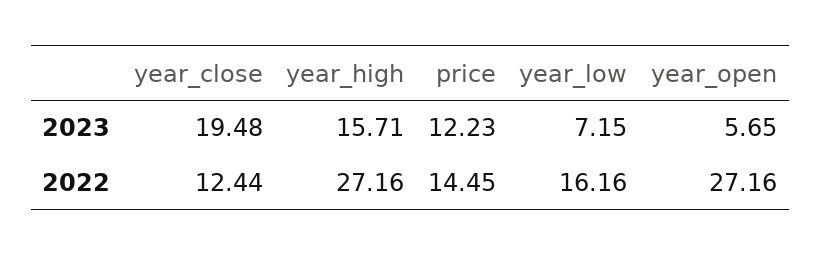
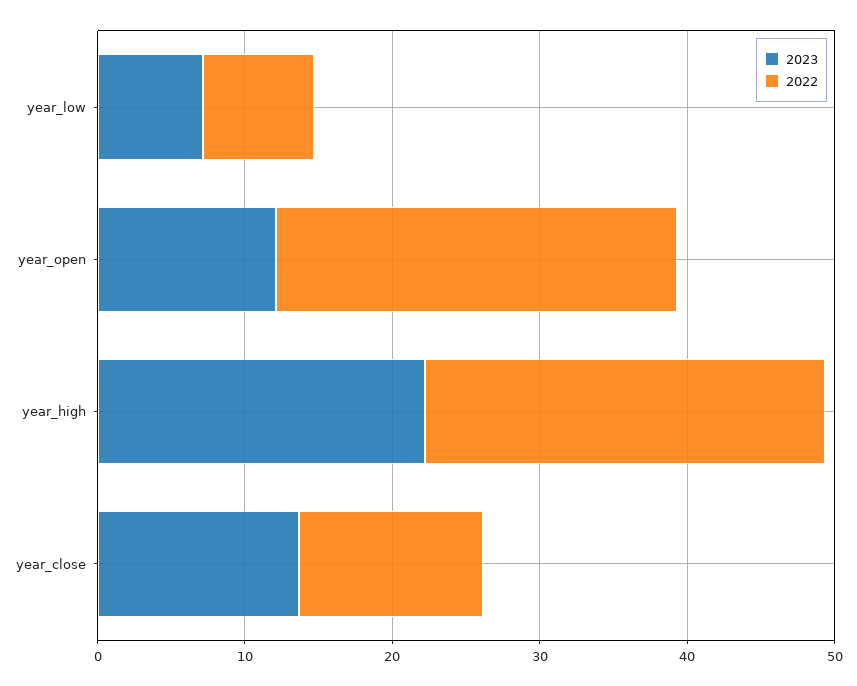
  {
    "2023": {
-     "year_close": 19.48,
+     "year_close": 14,
-     "year_high": 15.71,
+     "year_high": 22,
-     "price": 12.23,
      "year_low": 7.15,
-     "year_open": 5.65
+     "year_open": 12
    },
    "2022": {
      "year_close": 12.44,
      "year_high": 27.16,
-     "price": 14.45,
-     "year_low": 16.16,
+     "year_low": 8,
      "year_open": 27.16
    }
  }

